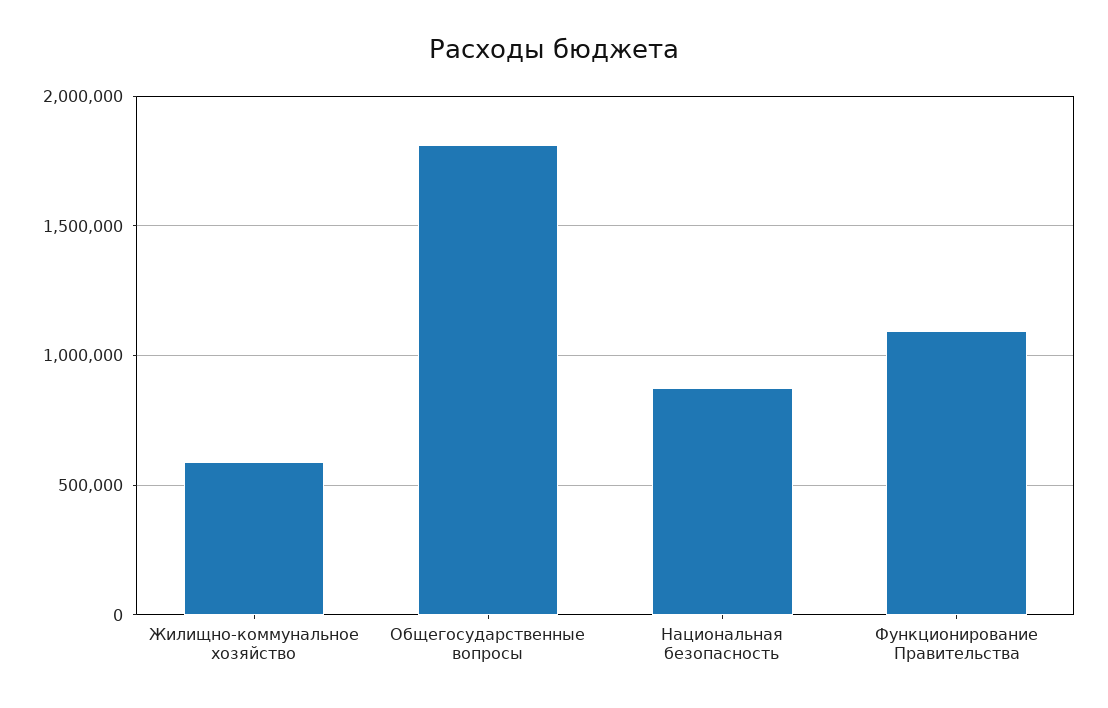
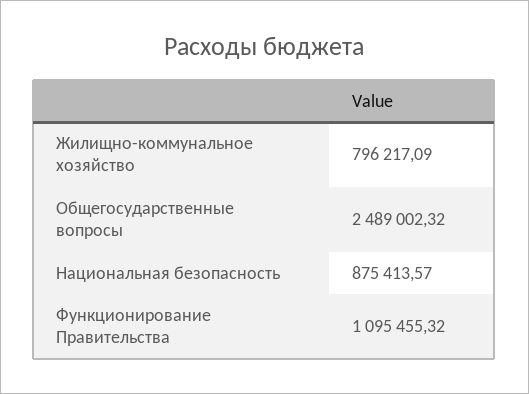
  {
-   "Жилищно-коммунальное хозяйство": 600000,
+   "Жилищно-коммунальное хозяйство": 796217.09,
-   "Общегосударственные вопросы": 1800000,
+   "Общегосударственные вопросы": 2489002.32,
    "Национальная безопасность": 875413.57,
    "Функционирование Правительства": 1095455.32
  }

